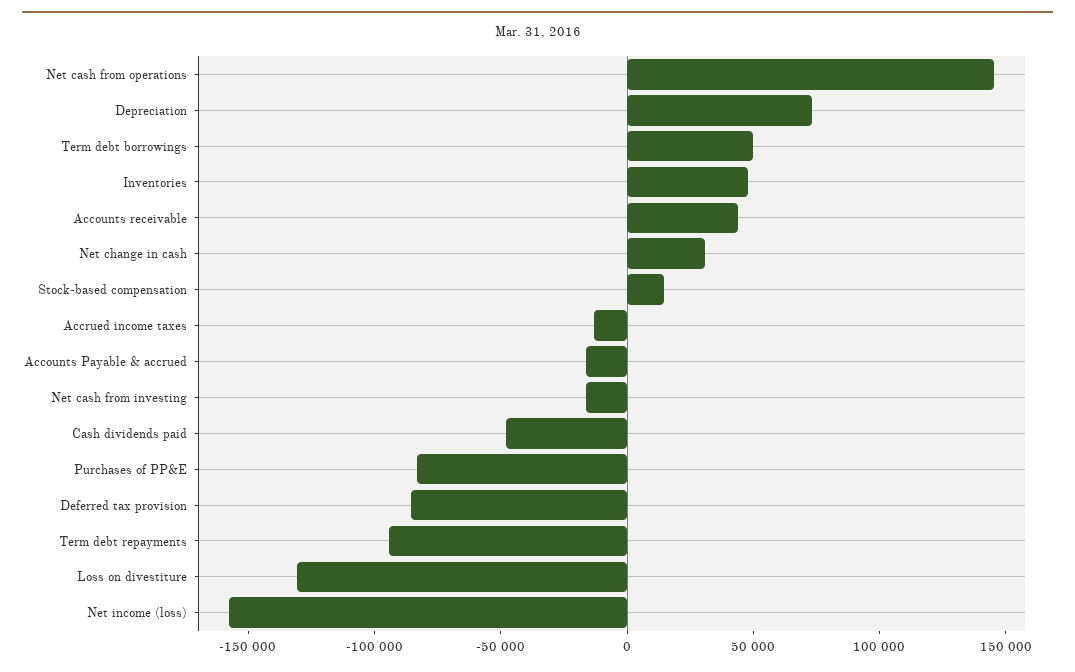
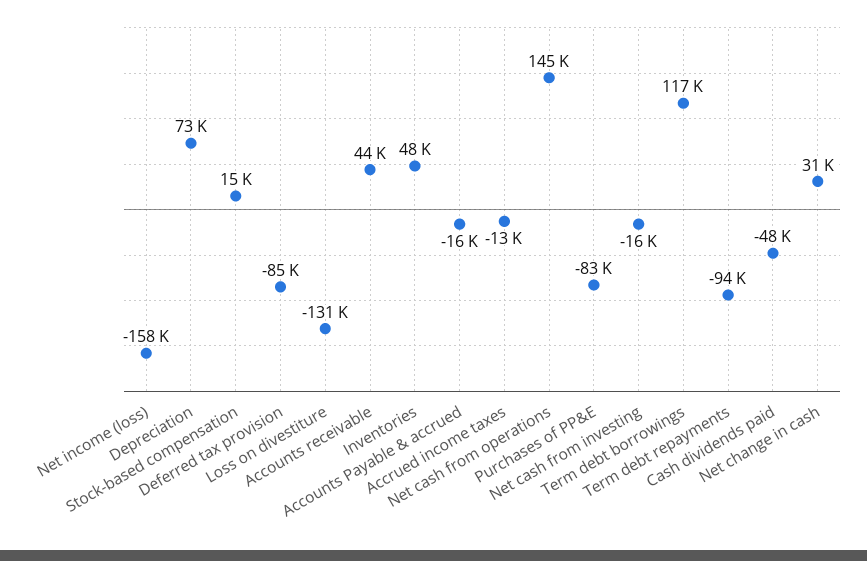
  {
    "Net cash from operations": 145000,
    "Depreciation": 73000,
-   "Term debt borrowings": 50000,
+   "Term debt borrowings": 117000,
    "Inventories": 48000,
    "Accounts receivable": 44000,
    "Net change in cash": 31000,
    "Stock-based compensation": 15000,
    "Accrued income taxes": -13000,
    "Accounts Payable & accrued": -16000,
    "Net cash from investing": -16000,
    "Cash dividends paid": -48000,
    "Purchases of PP&E": -83000,
    "Deferred tax provision": -85000,
    "Term debt repayments": -94000,
    "Loss on divestiture": -131000,
    "Net income (loss)": -158000
  }

